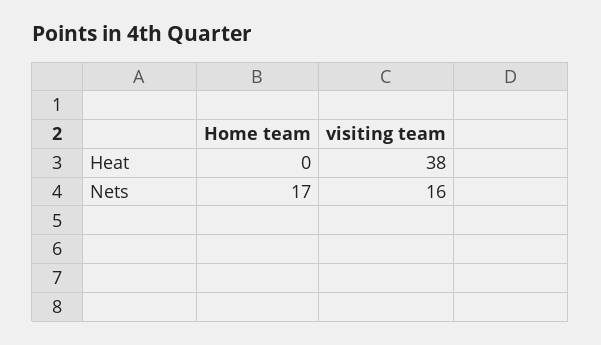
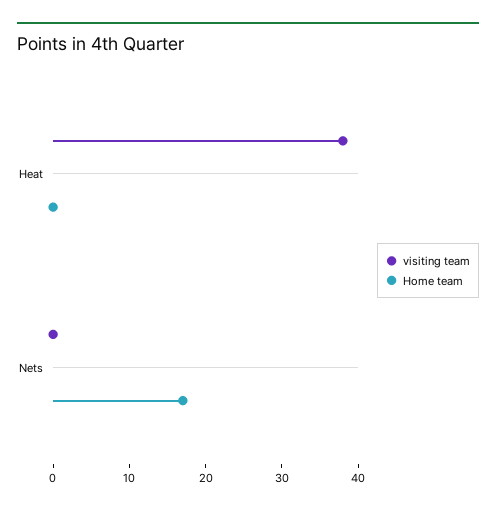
  {
    "Home team": {
      "Heat": 0,
      "Nets": 17
    },
    "visiting team": {
      "Heat": 38,
-     "Nets": 16
+     "Nets": 0
    }
  }

